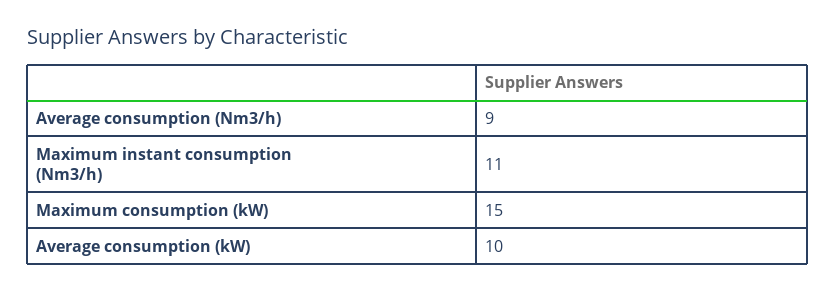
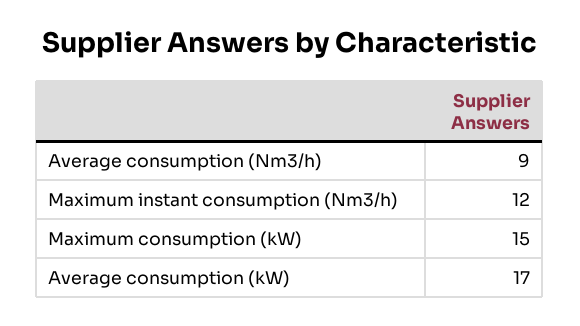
  {
    "Average consumption (Nm3/h)": 9,
-   "Maximum instant consumption (Nm3/h)": 11,
+   "Maximum instant consumption (Nm3/h)": 12,
    "Maximum consumption (kW)": 15,
-   "Average consumption (kW)": 10
+   "Average consumption (kW)": 17
  }

